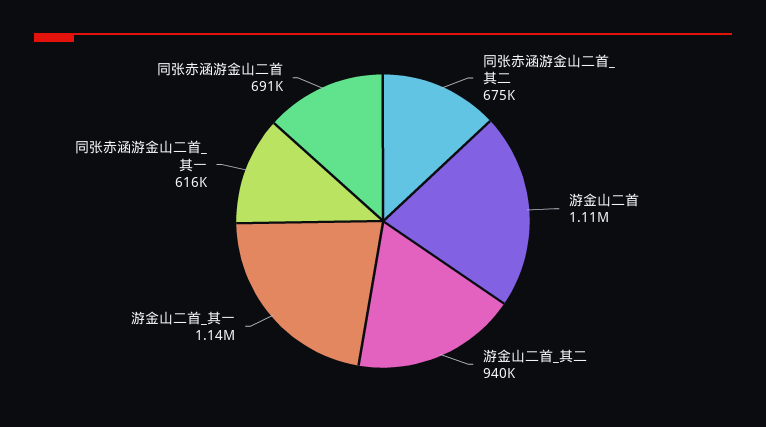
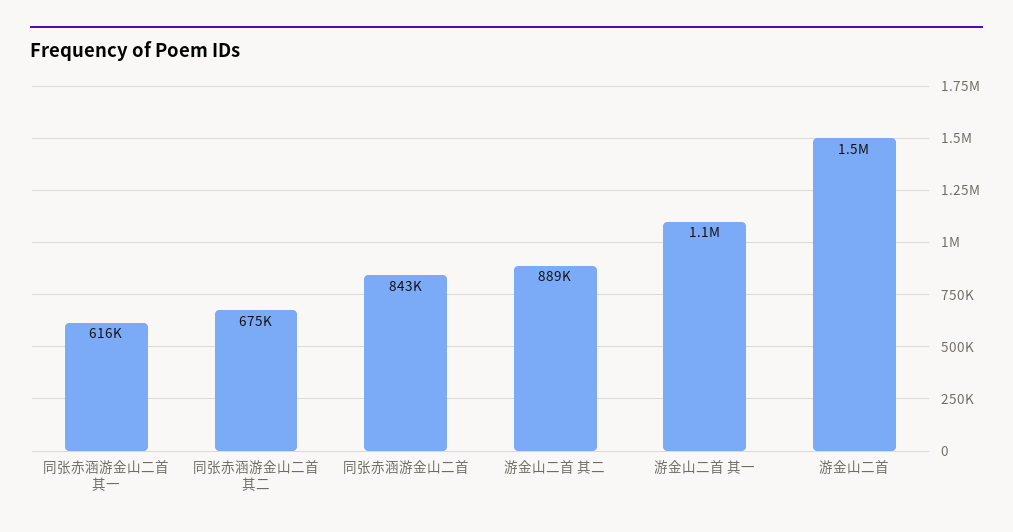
  {
    "同张赤涵游金山二首_其二": 675000,
-   "游金山二首": 1110000,
+   "游金山二首": 1500000,
-   "游金山二首_其二": 940000,
+   "游金山二首_其二": 889000,
    "游金山二首_其一": 1140000,
    "同张赤涵游金山二首_其一": 616000,
-   "同张赤涵游金山二首": 691000
+   "同张赤涵游金山二首": 843000
  }

